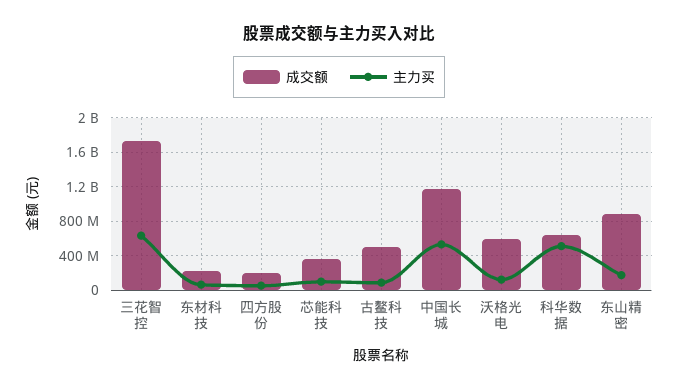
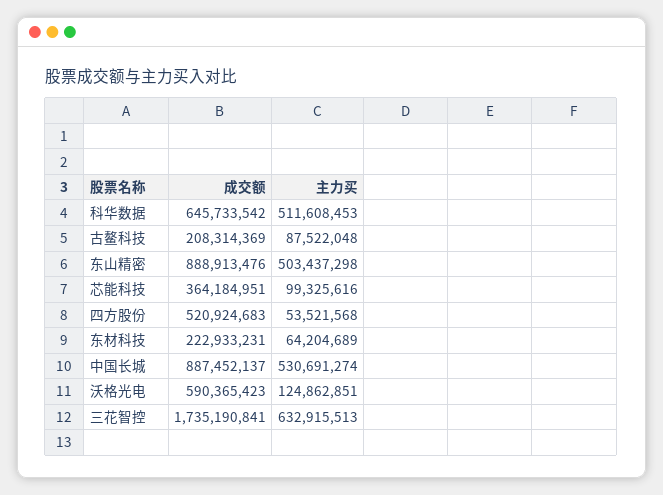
  {
    "成交额": {
      "三花智控": 1735190841,
      "东材科技": 222933231,
-     "四方股份": 200000000,
+     "四方股份": 520924683,
      "芯能科技": 364184951,
-     "古鳌科技": 500000000,
+     "古鳌科技": 208314369,
-     "中国长城": 1200000000,
+     "中国长城": 887452137,
      "沃格光电": 590365423,
      "科华数据": 645733542,
      "东山精密": 888913476
    },
    "主力买": {
      "三花智控": 632915513,
      "东材科技": 64204689,
      "四方股份": 53521568,
      "芯能科技": 99325616,
      "古鳌科技": 87522048,
      "中国长城": 530691274,
      "沃格光电": 124862851,
      "科华数据": 511608453,
-     "东山精密": 200000000
+     "东山精密": 503437298
    }
  }

